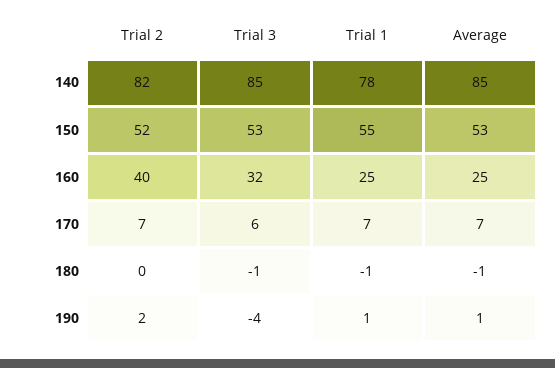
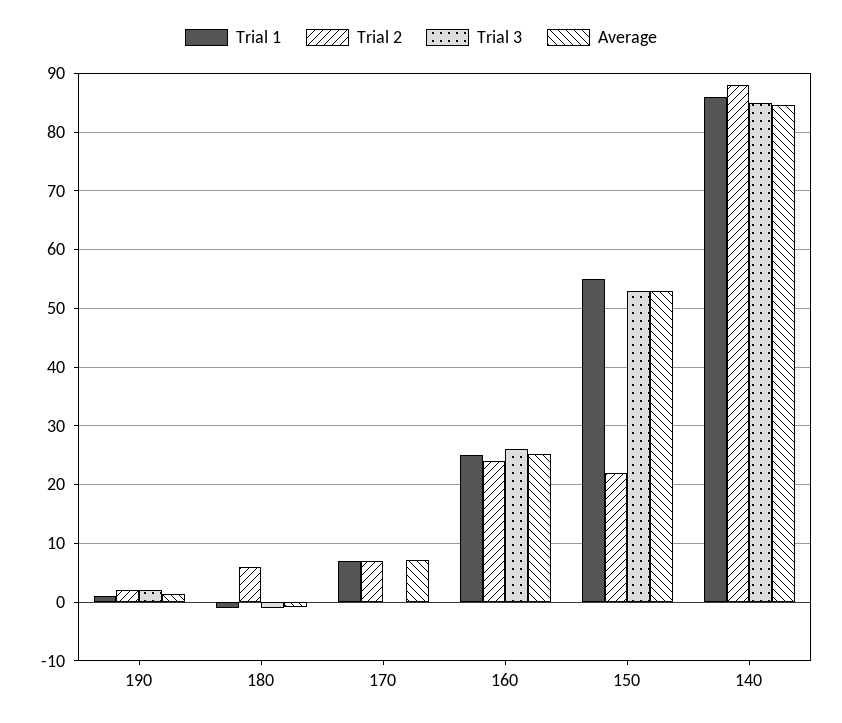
  {
    "Trial 2": {
-     "140": 82,
+     "140": 88,
-     "150": 52,
+     "150": 22,
-     "160": 40,
+     "160": 24,
      "170": 7,
-     "180": 0,
+     "180": 6,
      "190": 2
    },
    "Trial 3": {
      "140": 85,
      "150": 53,
-     "160": 32,
+     "160": 26,
-     "170": 6,
+     "170": 0,
      "180": -1,
-     "190": -4
+     "190": 2
    },
    "Trial 1": {
-     "140": 78,
+     "140": 86,
      "150": 55,
      "160": 25,
      "170": 7,
      "180": -1,
      "190": 1
    },
    "Average": {
      "140": 85,
      "150": 53,
      "160": 25,
      "170": 7,
      "180": -1,
      "190": 1
    }
  }

